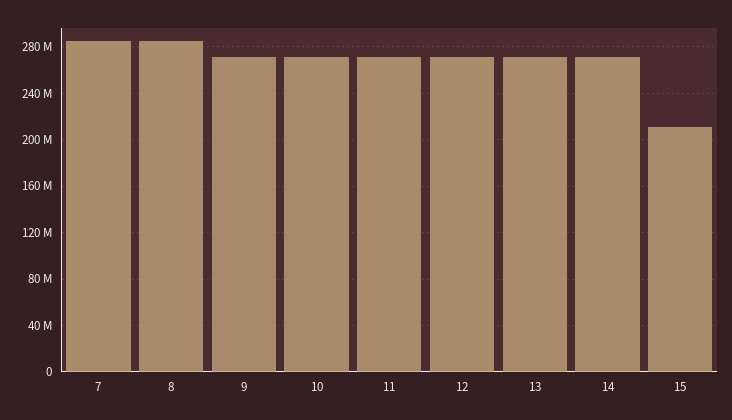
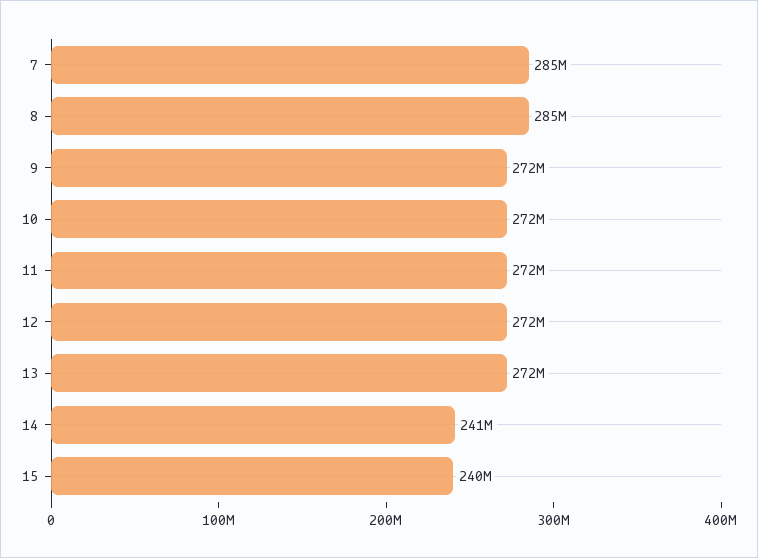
  {
    "7": 285000000,
    "8": 285000000,
    "9": 272000000,
    "10": 272000000,
    "11": 272000000,
    "12": 272000000,
    "13": 272000000,
-   "14": 270000000,
+   "14": 241000000,
-   "15": 210000000
+   "15": 240000000
  }

